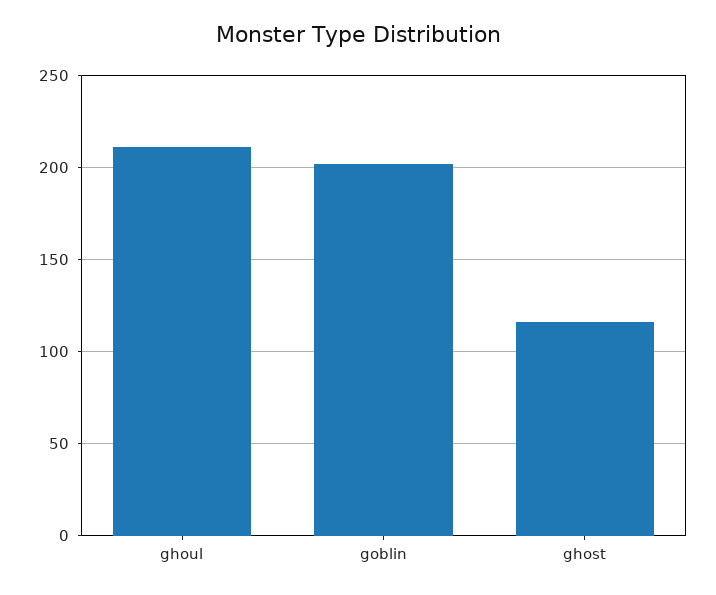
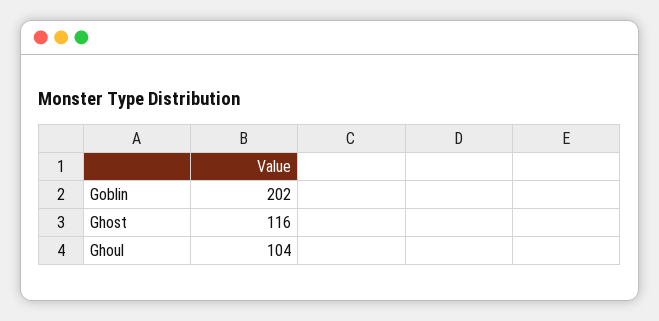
  {
-   "ghoul": 210,
+   "ghoul": 104,
    "goblin": 202,
    "ghost": 116
  }

